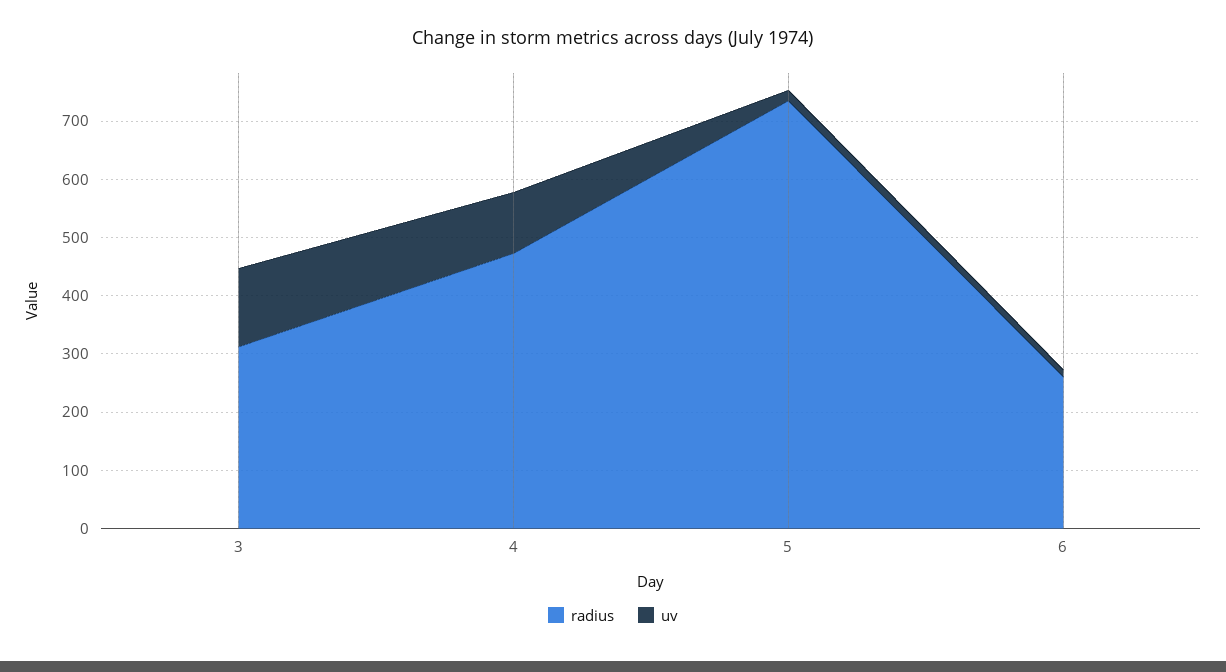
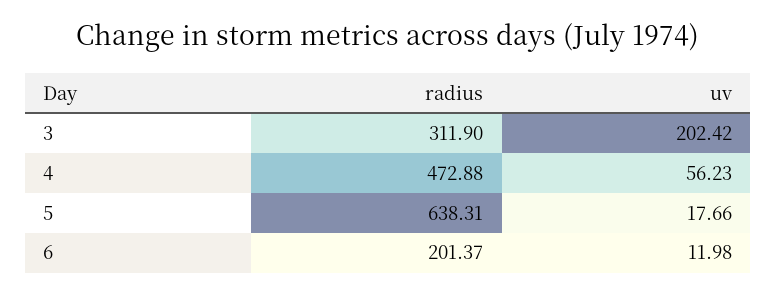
  {
    "radius": {
      "3": 311.9,
      "4": 472.88,
-     "5": 740,
+     "5": 638.31,
-     "6": 260
+     "6": 201.37
    },
    "uv": {
-     "3": 140,
+     "3": 202.42,
-     "4": 100,
+     "4": 56.23,
      "5": 17.66,
      "6": 11.98
    }
  }

